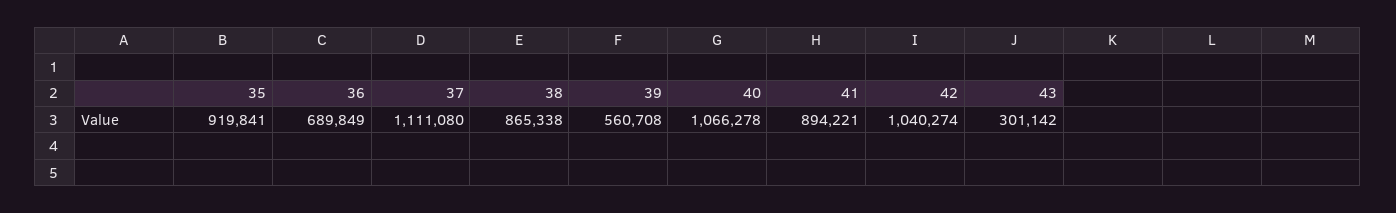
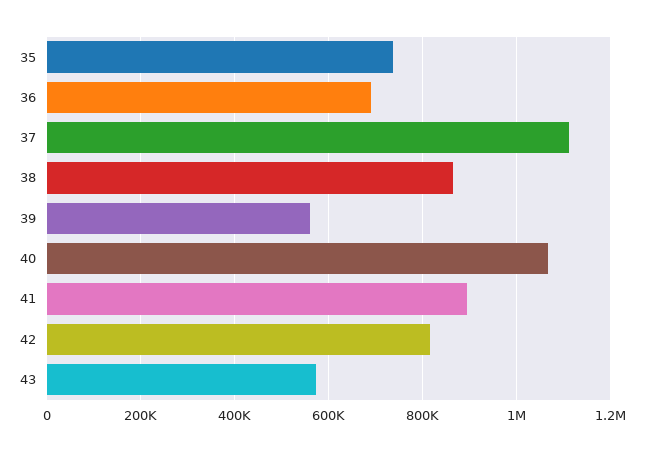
  {
-   "35": 919841,
+   "35": 740000,
    "36": 689849,
    "37": 1111080,
    "38": 865338,
    "39": 560708,
    "40": 1066278,
    "41": 894221,
-   "42": 1040274,
+   "42": 820000,
-   "43": 301142
+   "43": 580000
  }

